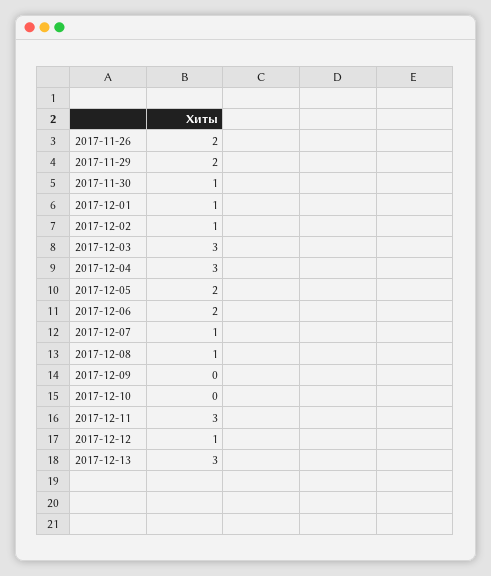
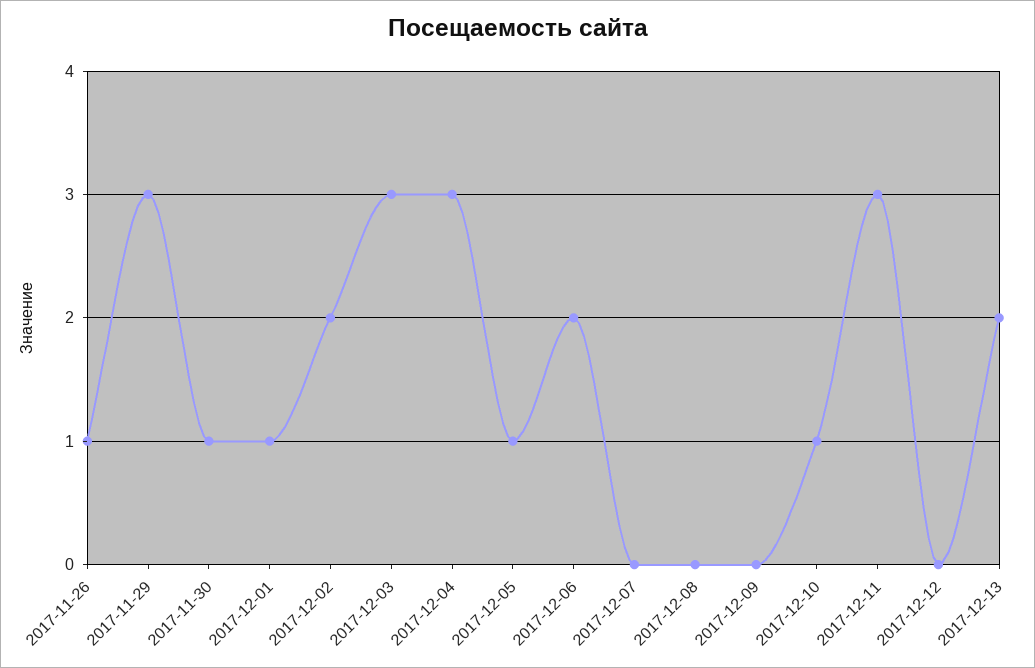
  {
-   "2017-11-26": 2,
+   "2017-11-26": 1,
-   "2017-11-29": 2,
+   "2017-11-29": 3,
    "2017-11-30": 1,
    "2017-12-01": 1,
-   "2017-12-02": 1,
+   "2017-12-02": 2,
    "2017-12-03": 3,
    "2017-12-04": 3,
-   "2017-12-05": 2,
+   "2017-12-05": 1,
    "2017-12-06": 2,
-   "2017-12-07": 1,
+   "2017-12-07": 0,
-   "2017-12-08": 1,
+   "2017-12-08": 0,
    "2017-12-09": 0,
-   "2017-12-10": 0,
+   "2017-12-10": 1,
    "2017-12-11": 3,
-   "2017-12-12": 1,
+   "2017-12-12": 0,
-   "2017-12-13": 3
+   "2017-12-13": 2
  }

